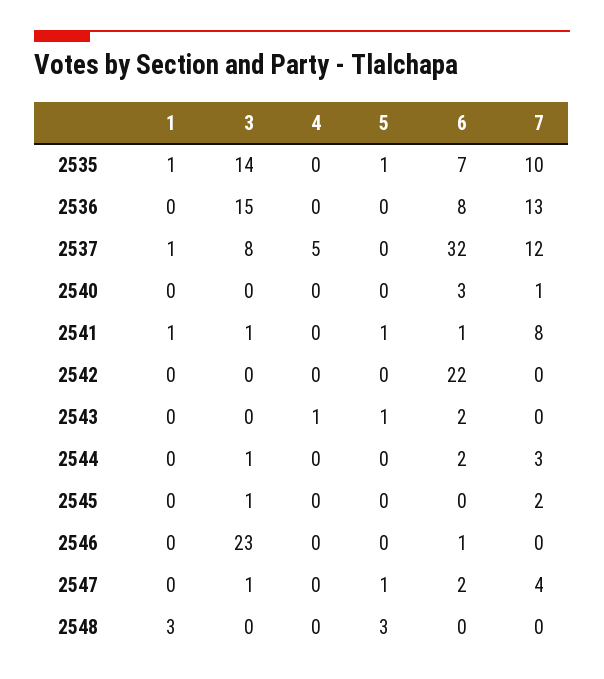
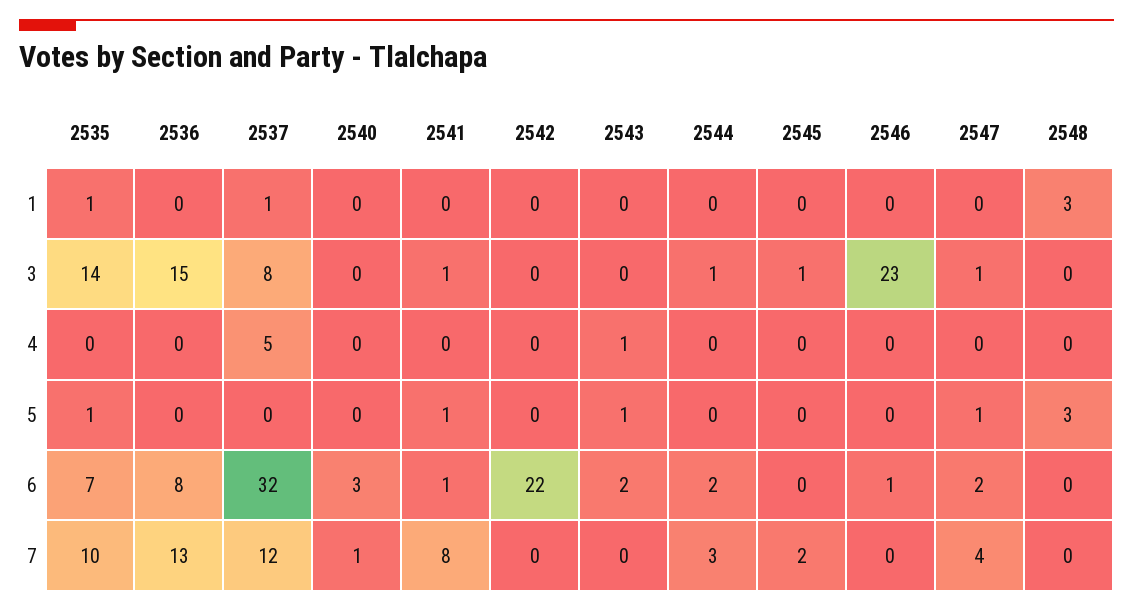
  {
    "1": {
      "2535": 1,
      "2536": 0,
      "2537": 1,
      "2540": 0,
-     "2541": 1,
+     "2541": 0,
      "2542": 0,
      "2543": 0,
      "2544": 0,
      "2545": 0,
      "2546": 0,
      "2547": 0,
      "2548": 3
    },
    "3": {
      "2535": 14,
      "2536": 15,
      "2537": 8,
      "2540": 0,
      "2541": 1,
      "2542": 0,
      "2543": 0,
      "2544": 1,
      "2545": 1,
      "2546": 23,
      "2547": 1,
      "2548": 0
    },
    "4": {
      "2535": 0,
      "2536": 0,
      "2537": 5,
      "2540": 0,
      "2541": 0,
      "2542": 0,
      "2543": 1,
      "2544": 0,
      "2545": 0,
      "2546": 0,
      "2547": 0,
      "2548": 0
    },
    "5": {
      "2535": 1,
      "2536": 0,
      "2537": 0,
      "2540": 0,
      "2541": 1,
      "2542": 0,
      "2543": 1,
      "2544": 0,
      "2545": 0,
      "2546": 0,
      "2547": 1,
      "2548": 3
    },
    "6": {
      "2535": 7,
      "2536": 8,
      "2537": 32,
      "2540": 3,
      "2541": 1,
      "2542": 22,
      "2543": 2,
      "2544": 2,
      "2545": 0,
      "2546": 1,
      "2547": 2,
      "2548": 0
    },
    "7": {
      "2535": 10,
      "2536": 13,
      "2537": 12,
      "2540": 1,
      "2541": 8,
      "2542": 0,
      "2543": 0,
      "2544": 3,
      "2545": 2,
      "2546": 0,
      "2547": 4,
      "2548": 0
    }
  }

